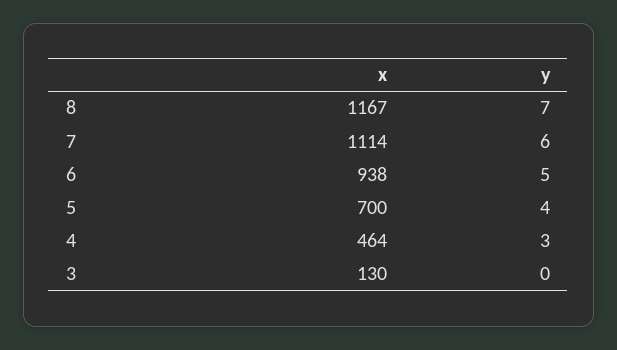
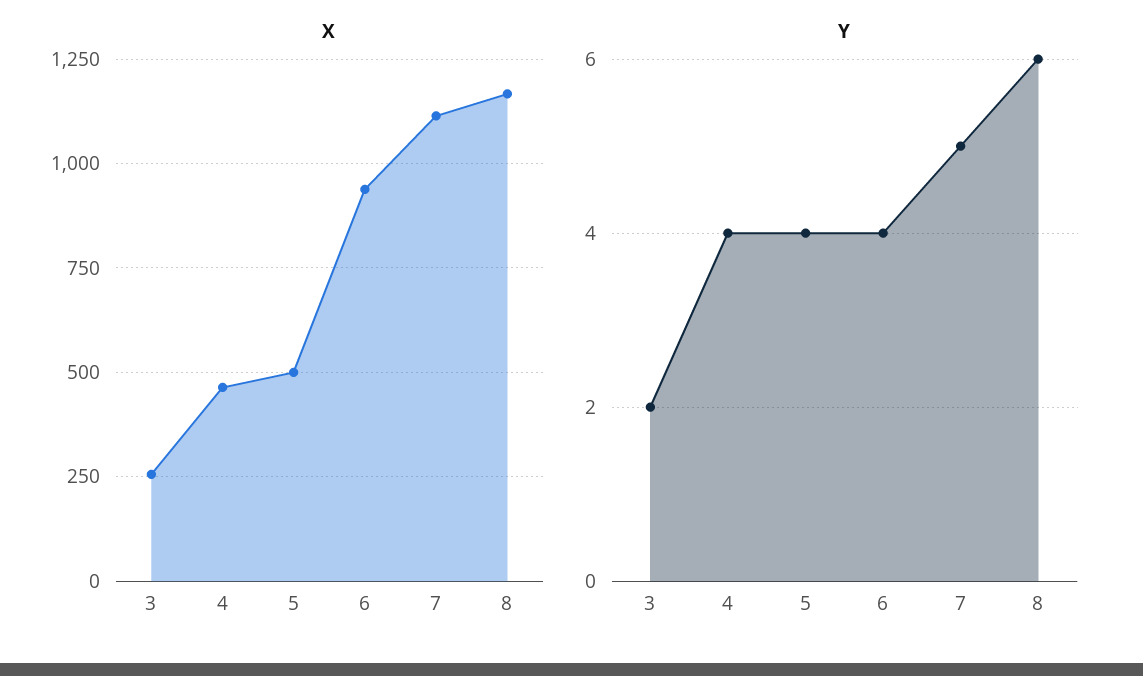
  {
    "x": {
      "8": 1167,
      "7": 1114,
      "6": 938,
-     "5": 700,
+     "5": 500,
      "4": 464,
-     "3": 130
+     "3": 250
    },
    "y": {
-     "8": 7,
+     "8": 6,
-     "7": 6,
+     "7": 5,
-     "6": 5,
+     "6": 4,
      "5": 4,
-     "4": 3,
+     "4": 4,
-     "3": 0
+     "3": 2
    }
  }

